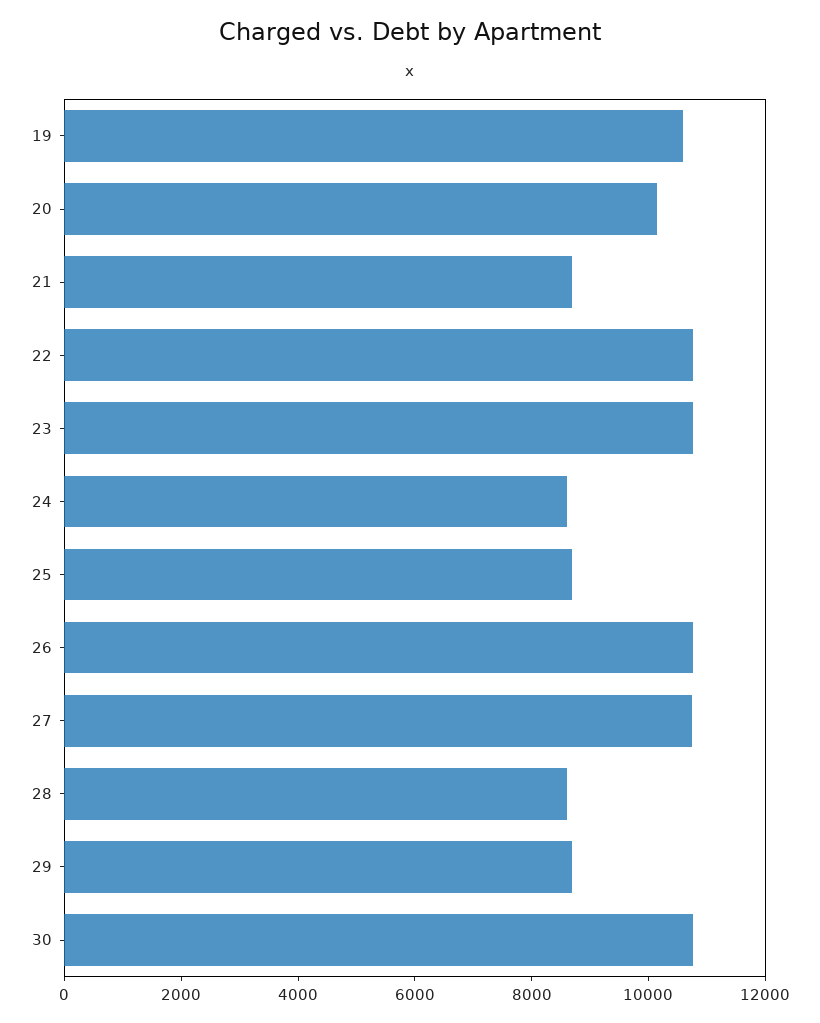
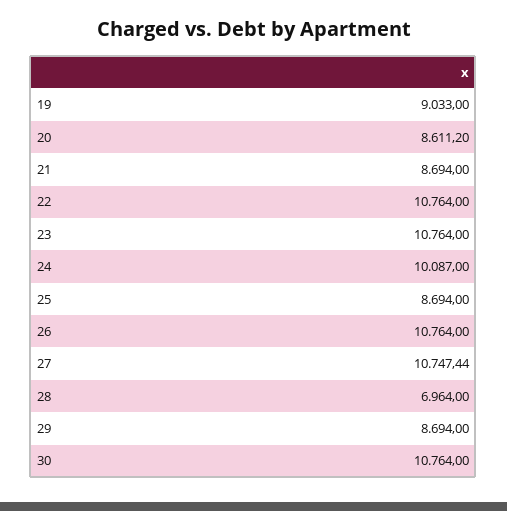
  {
-   "19": 10500,
+   "19": 9033,
-   "20": 10000,
+   "20": 8611.2,
    "21": 8694,
    "22": 10764,
    "23": 10764,
-   "24": 8500,
+   "24": 10087,
    "25": 8694,
    "26": 10764,
    "27": 10747.44,
-   "28": 8500,
+   "28": 6964,
    "29": 8694,
    "30": 10764
  }

